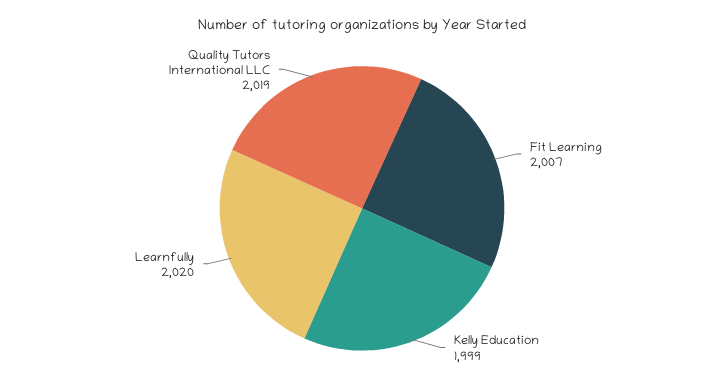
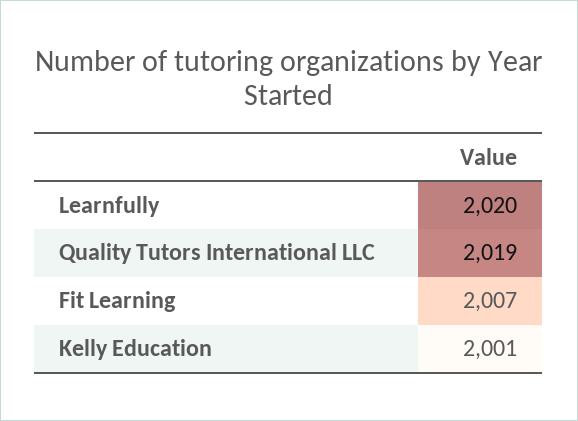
  {
    "Fit Learning": 2007,
-   "Kelly Education": 1999,
+   "Kelly Education": 2001,
    "Learnfully": 2020,
    "Quality Tutors International LLC": 2019
  }

